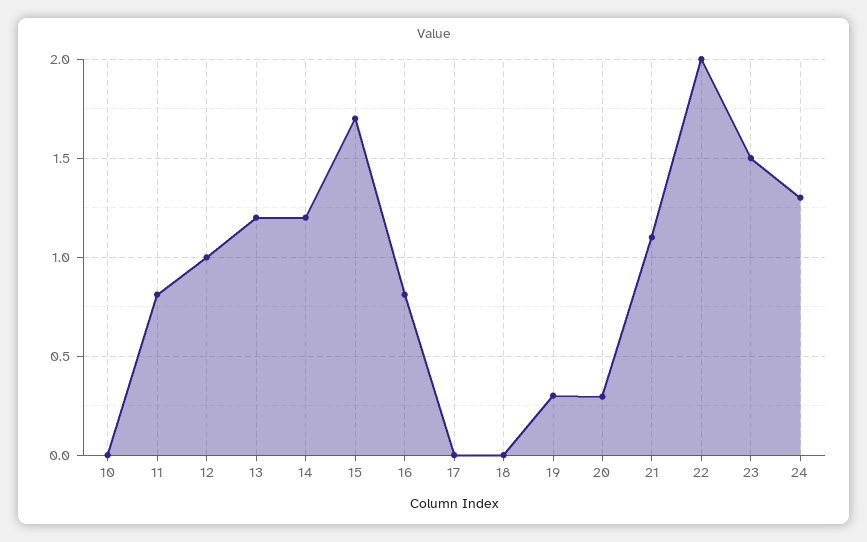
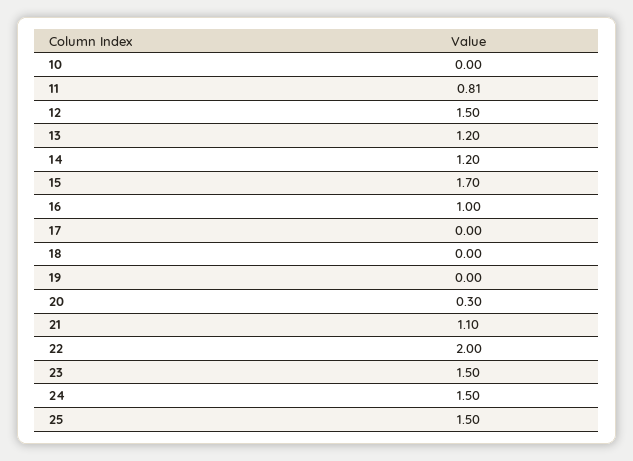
  {
    "10": 0,
    "11": 0.81,
-   "12": 1,
+   "12": 1.5,
    "13": 1.2,
    "14": 1.2,
    "15": 1.7,
-   "16": 0.8,
+   "16": 1,
    "17": 0,
    "18": 0,
-   "19": 0.3,
+   "19": 0,
    "20": 0.3,
    "21": 1.1,
    "22": 2,
    "23": 1.5,
-   "24": 1.3
+   "24": 1.5,
+   "25": 1.5
  }

